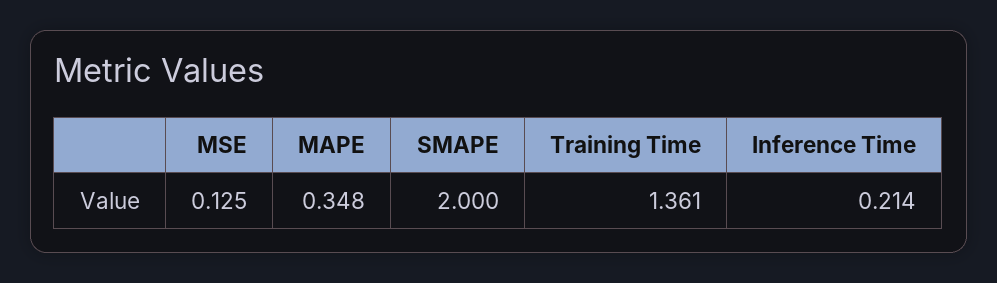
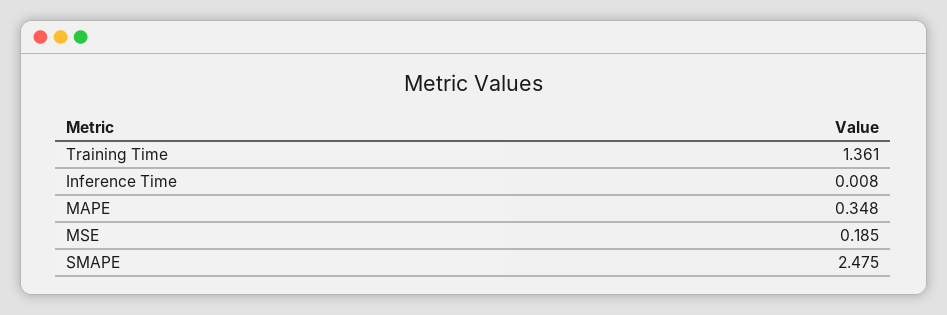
  {
-   "MSE": 0.125,
+   "MSE": 0.185,
    "MAPE": 0.348,
-   "SMAPE": 2,
+   "SMAPE": 2.475,
    "Training Time": 1.361,
-   "Inference Time": 0.214
+   "Inference Time": 0.008
  }

